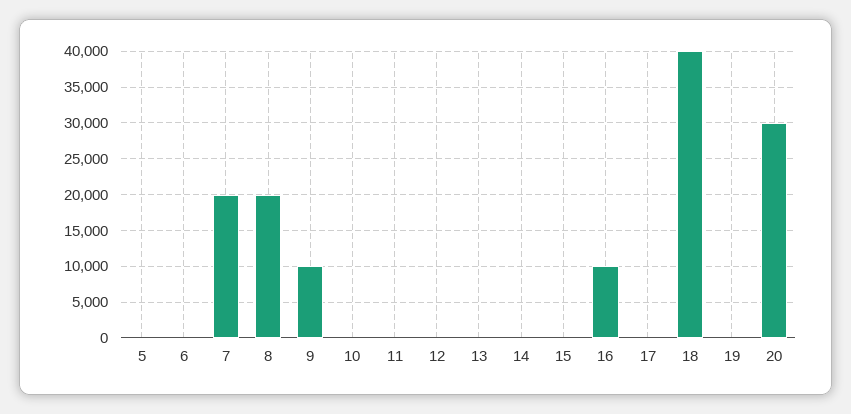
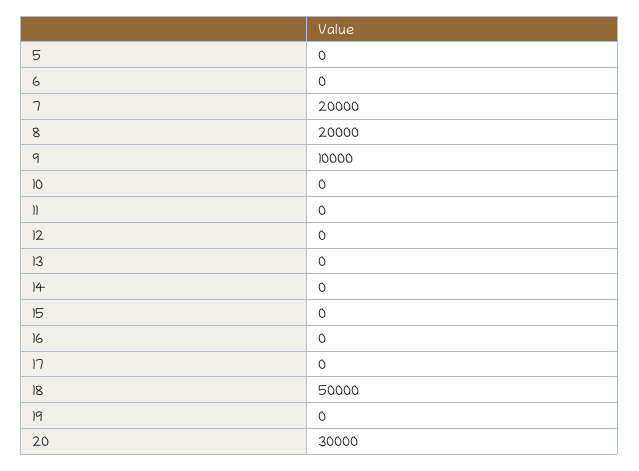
  {
    "5": 0,
    "6": 0,
    "7": 20000,
    "8": 20000,
    "9": 10000,
    "10": 0,
    "11": 0,
    "12": 0,
    "13": 0,
    "14": 0,
    "15": 0,
-   "16": 10000,
+   "16": 0,
    "17": 0,
-   "18": 40000,
+   "18": 50000,
    "19": 0,
    "20": 30000
  }

